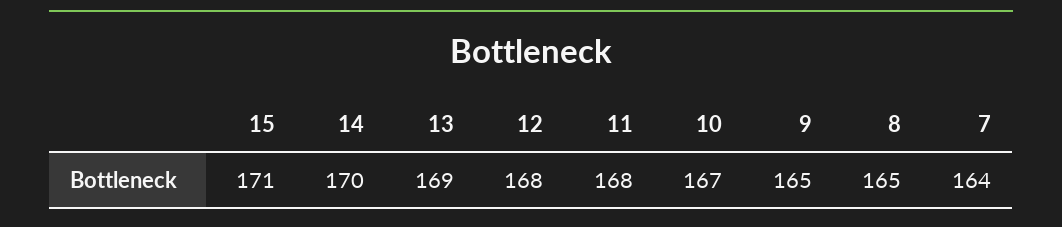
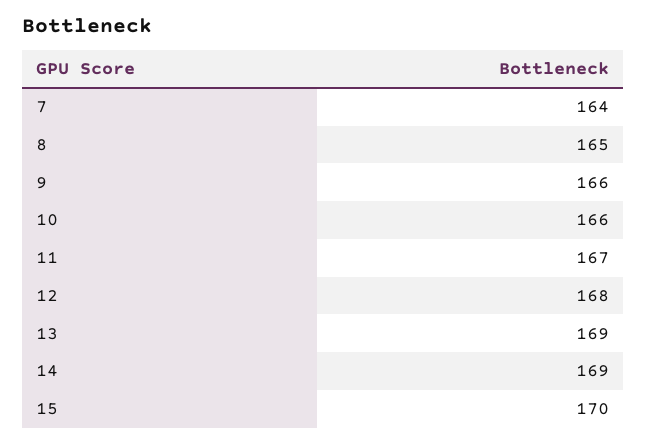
  {
-   "15": 171,
+   "15": 170,
-   "14": 170,
+   "14": 169,
    "13": 169,
    "12": 168,
-   "11": 168,
+   "11": 167,
-   "10": 167,
+   "10": 166,
-   "9": 165,
+   "9": 166,
    "8": 165,
    "7": 164
  }

